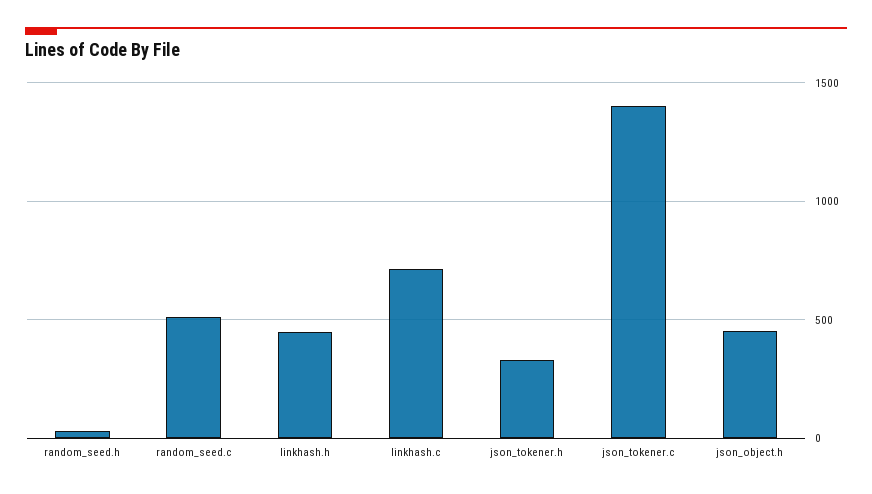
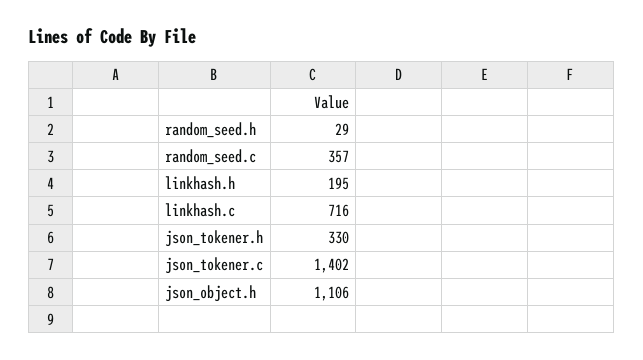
  {
    "random_seed.h": 29,
-   "random_seed.c": 500,
+   "random_seed.c": 357,
-   "linkhash.h": 450,
+   "linkhash.h": 195,
    "linkhash.c": 716,
    "json_tokener.h": 330,
    "json_tokener.c": 1402,
-   "json_object.h": 450
+   "json_object.h": 1106
  }

